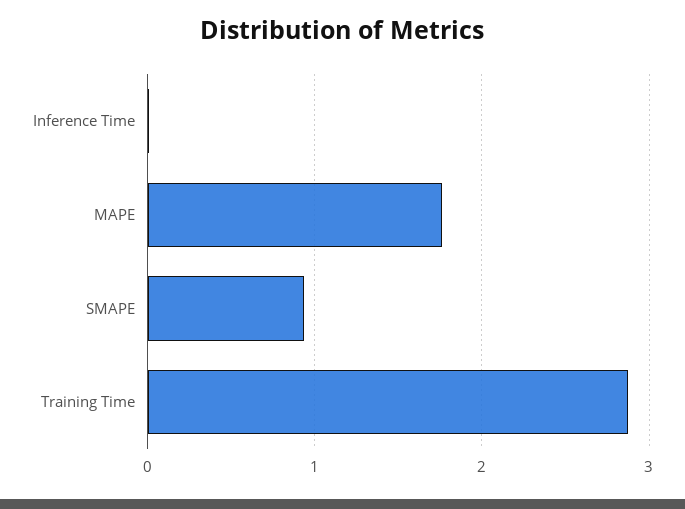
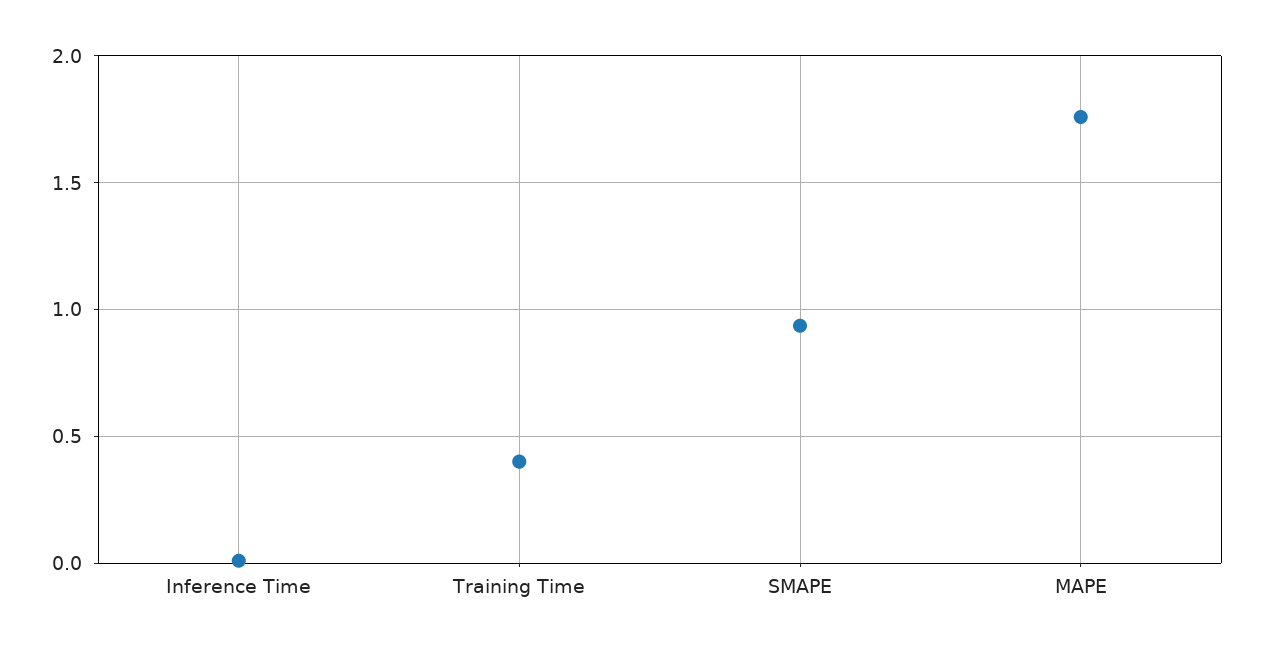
  {
    "Inference Time": 0,
    "MAPE": 1.75,
    "SMAPE": 0.95,
-   "Training Time": 2.9
+   "Training Time": 0.4
  }

